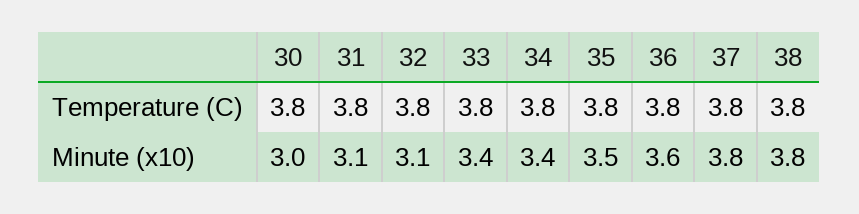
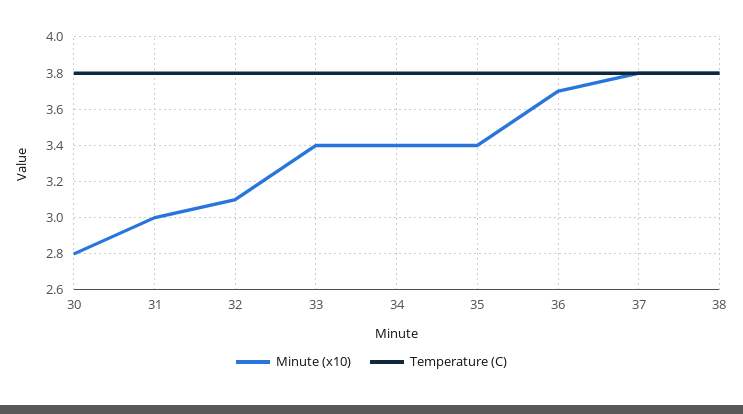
  {
    "Temperature (C)": {
      "30": 3.8,
      "31": 3.8,
      "32": 3.8,
      "33": 3.8,
      "34": 3.8,
      "35": 3.8,
      "36": 3.8,
      "37": 3.8,
      "38": 3.8
    },
    "Minute (x10)": {
-     "30": 3,
+     "30": 2.8,
-     "31": 3.1,
+     "31": 3,
      "32": 3.1,
      "33": 3.4,
      "34": 3.4,
-     "35": 3.5,
+     "35": 3.4,
-     "36": 3.6,
+     "36": 3.7,
      "37": 3.8,
      "38": 3.8
    }
  }

